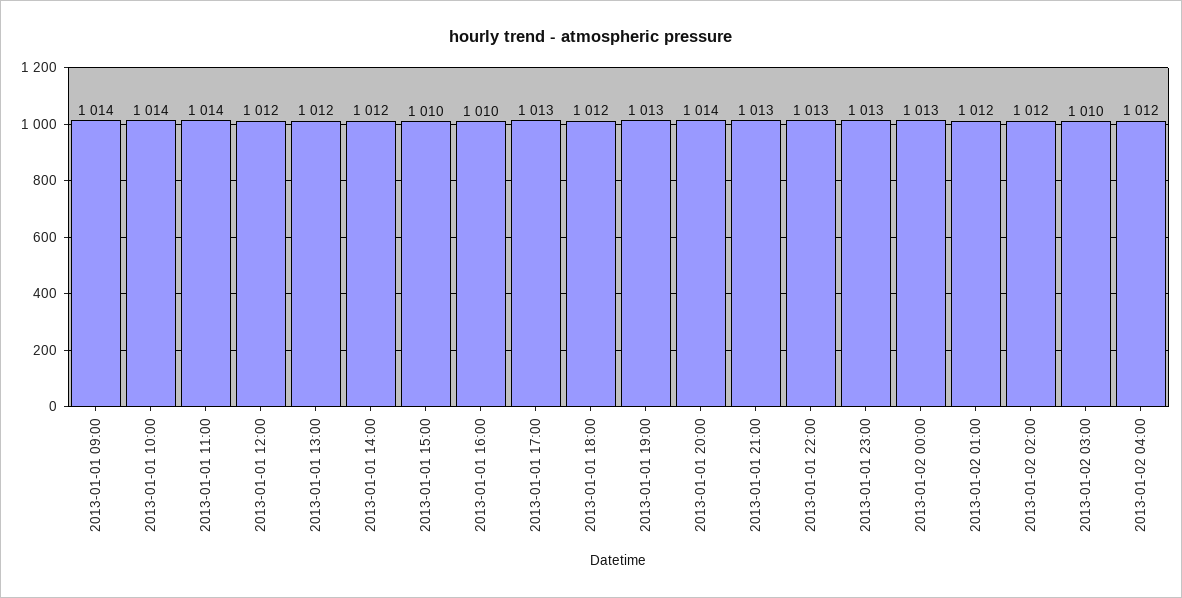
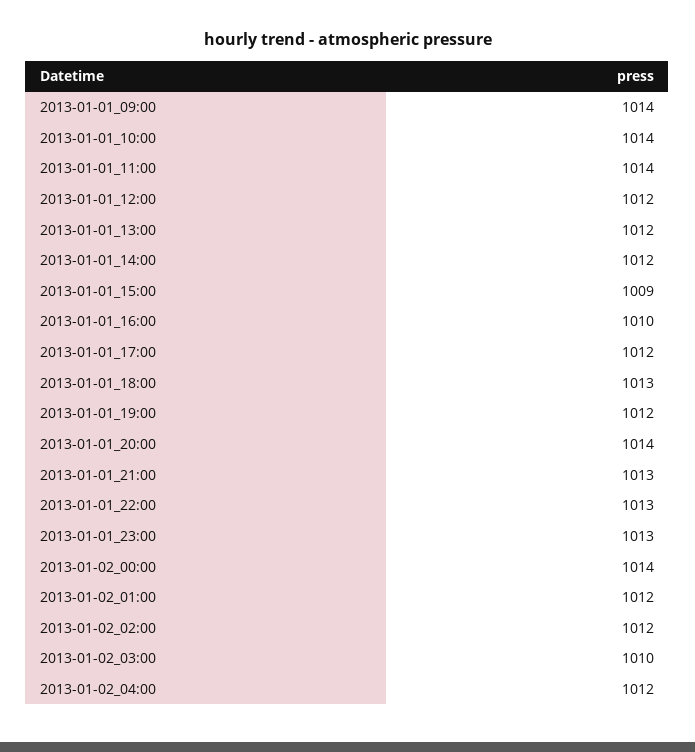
  {
    "2013-01-01 09:00": 1014,
    "2013-01-01 10:00": 1014,
    "2013-01-01 11:00": 1014,
    "2013-01-01 12:00": 1012,
    "2013-01-01 13:00": 1012,
    "2013-01-01 14:00": 1012,
-   "2013-01-01 15:00": 1010,
+   "2013-01-01 15:00": 1009,
    "2013-01-01 16:00": 1010,
-   "2013-01-01 17:00": 1013,
+   "2013-01-01 17:00": 1012,
-   "2013-01-01 18:00": 1012,
+   "2013-01-01 18:00": 1013,
-   "2013-01-01 19:00": 1013,
+   "2013-01-01 19:00": 1012,
    "2013-01-01 20:00": 1014,
    "2013-01-01 21:00": 1013,
    "2013-01-01 22:00": 1013,
    "2013-01-01 23:00": 1013,
-   "2013-01-02 00:00": 1013,
+   "2013-01-02 00:00": 1014,
    "2013-01-02 01:00": 1012,
    "2013-01-02 02:00": 1012,
    "2013-01-02 03:00": 1010,
    "2013-01-02 04:00": 1012
  }

